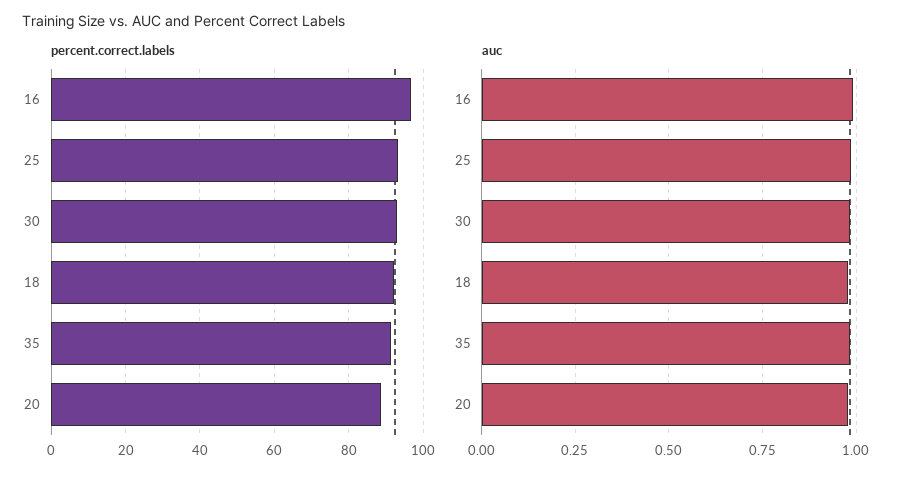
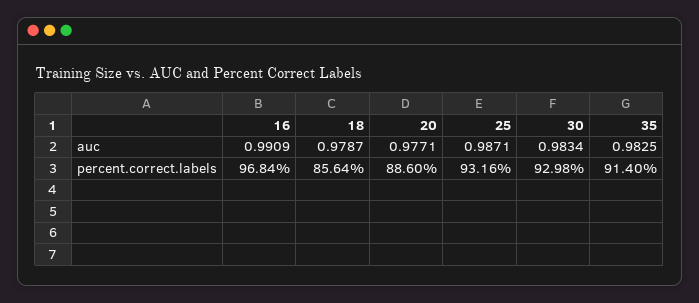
  {
    "percent.correct.labels": {
      "16": 96.84,
      "25": 93.16,
      "30": 92.98,
-     "18": 92,
+     "18": 85.64,
      "35": 91.4,
      "20": 88.6
    },
    "auc": {
      "16": 0.9909,
      "25": 0.9871,
      "30": 0.9834,
      "18": 0.9787,
      "35": 0.9825,
      "20": 0.9771
    }
  }

